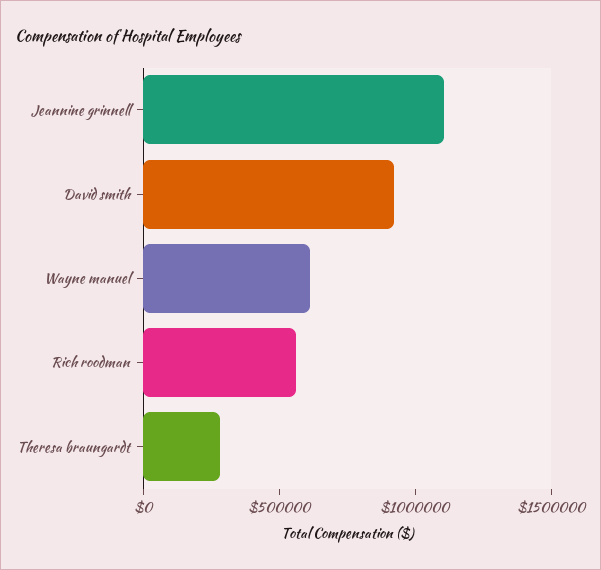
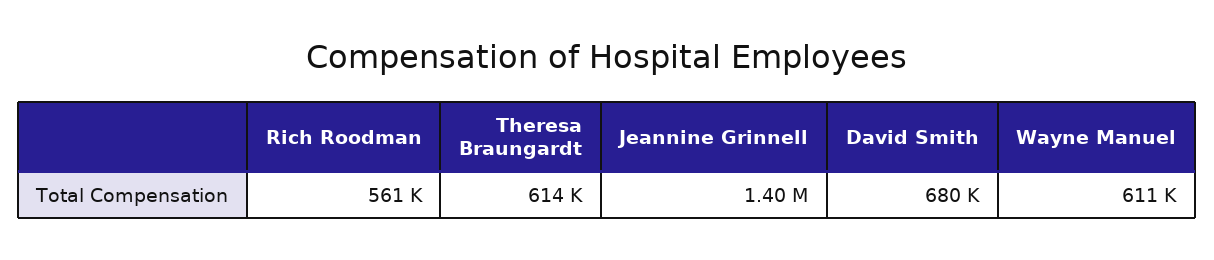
  {
-   "Jeannine grinnell": 1100000,
+   "Jeannine grinnell": 1400000,
-   "David smith": 900000,
+   "David smith": 680000,
    "Wayne manuel": 611000,
    "Rich roodman": 561000,
-   "Theresa braungardt": 300000
+   "Theresa braungardt": 614000
  }

